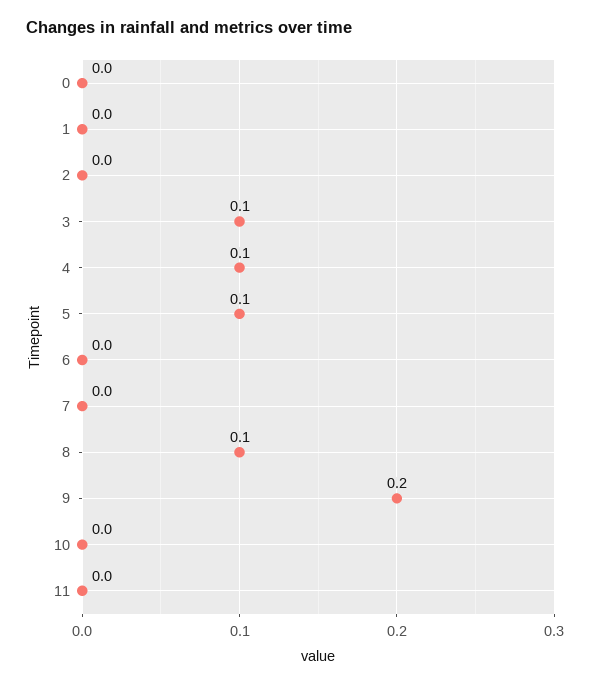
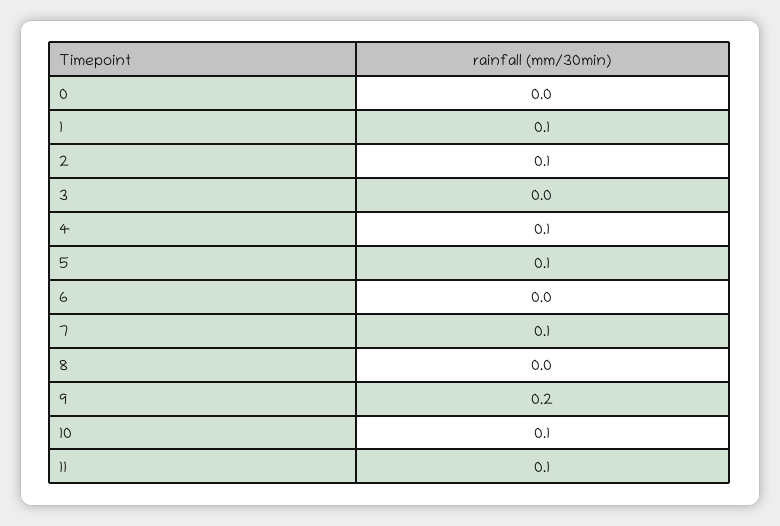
  {
    "0": 0,
-   "1": 0,
+   "1": 0.1,
-   "2": 0,
+   "2": 0.1,
-   "3": 0.1,
+   "3": 0,
    "4": 0.1,
    "5": 0.1,
    "6": 0,
-   "7": 0,
+   "7": 0.1,
-   "8": 0.1,
+   "8": 0,
    "9": 0.2,
-   "10": 0,
+   "10": 0.1,
-   "11": 0
+   "11": 0.1
  }

